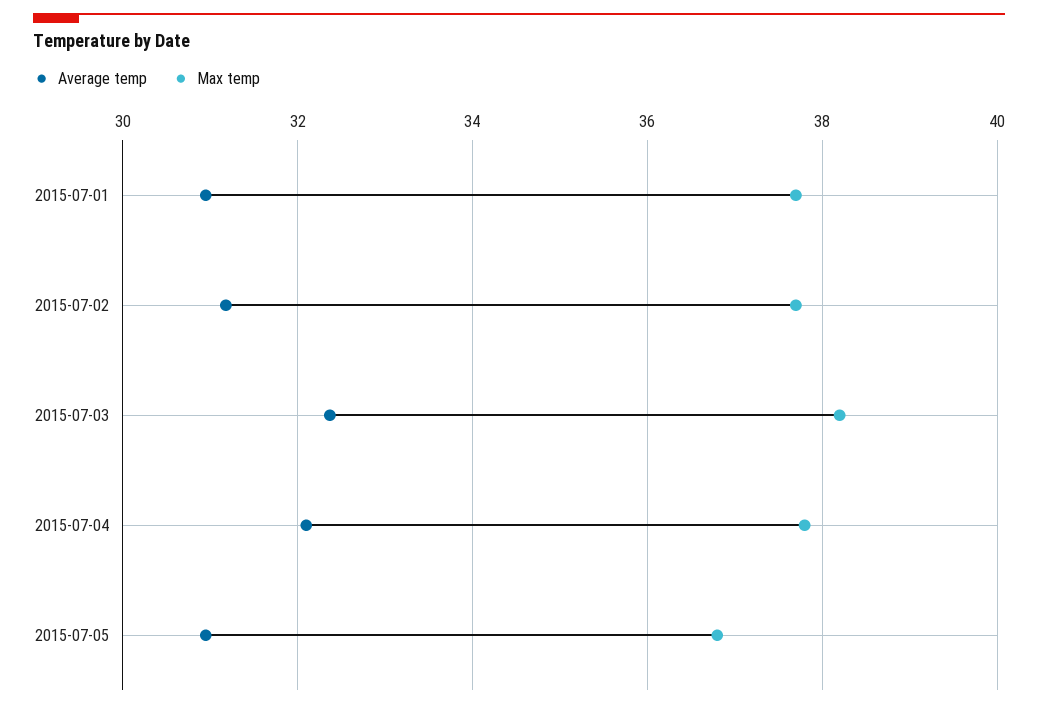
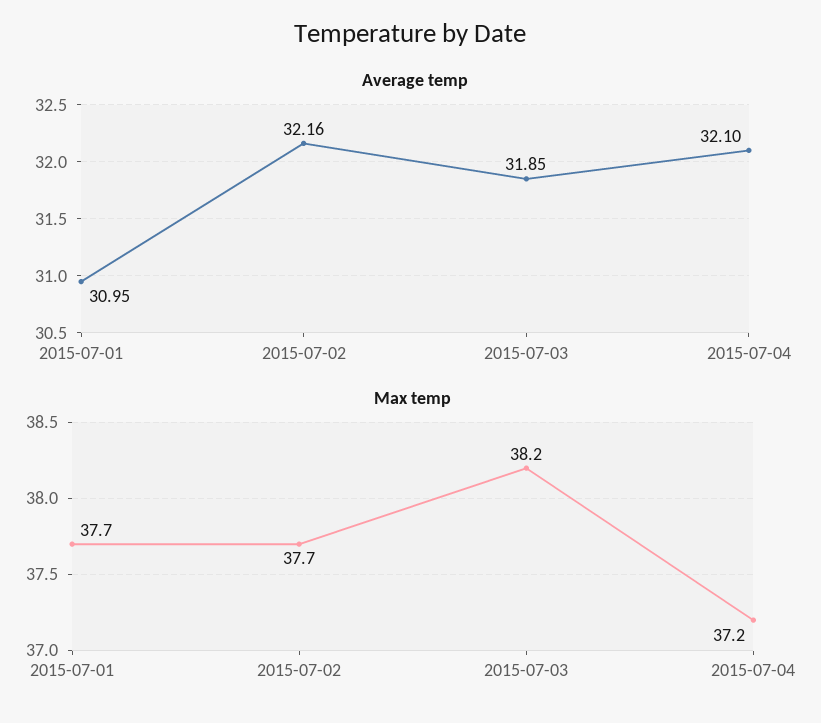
  {
    "Average temp": {
      "2015-07-01": 30.95,
-     "2015-07-02": 31.2,
+     "2015-07-02": 32.16,
-     "2015-07-03": 32.4,
+     "2015-07-03": 31.85,
-     "2015-07-04": 32.1,
+     "2015-07-04": 32.1
-     "2015-07-05": 31
    },
    "Max temp": {
      "2015-07-01": 37.7,
      "2015-07-02": 37.7,
      "2015-07-03": 38.2,
-     "2015-07-04": 37.8,
+     "2015-07-04": 37.2
-     "2015-07-05": 36.8
    }
  }

